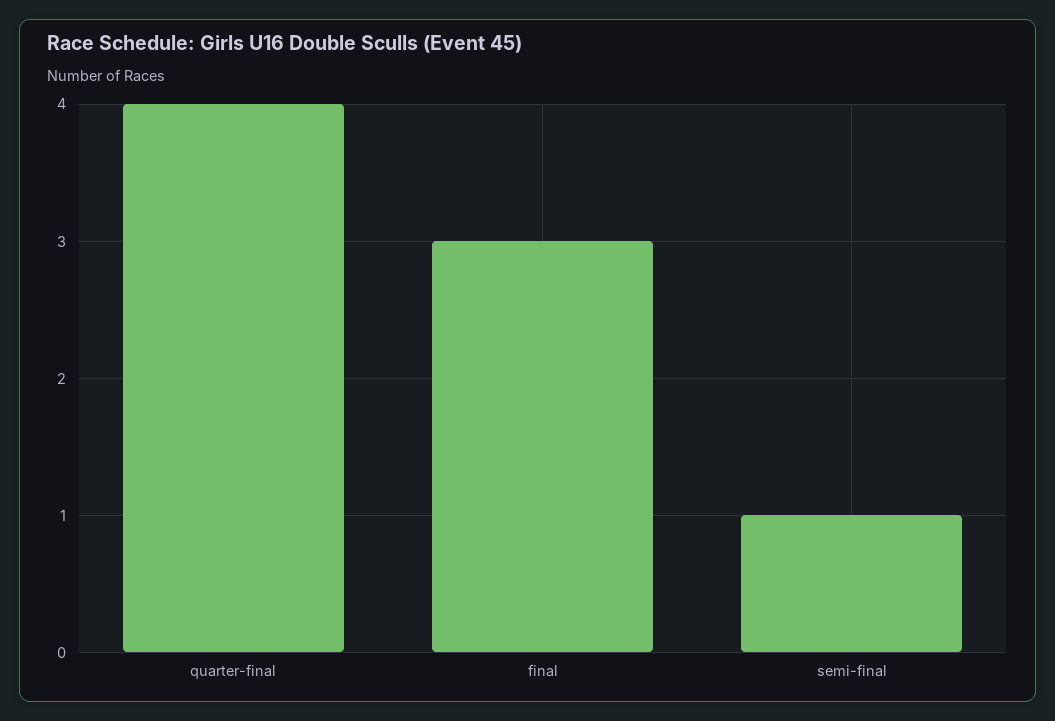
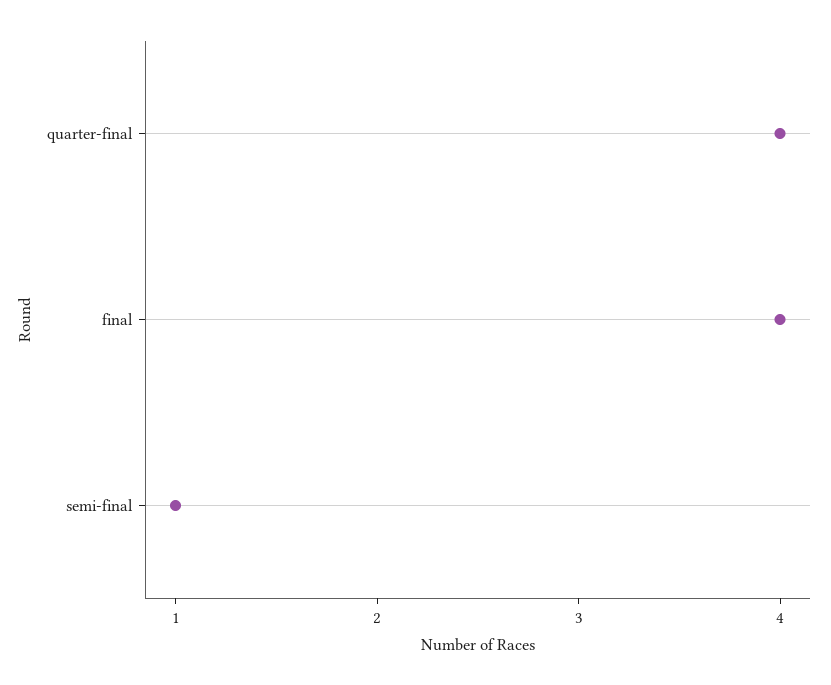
  {
    "quarter-final": 4,
-   "final": 3,
+   "final": 4,
    "semi-final": 1
  }

